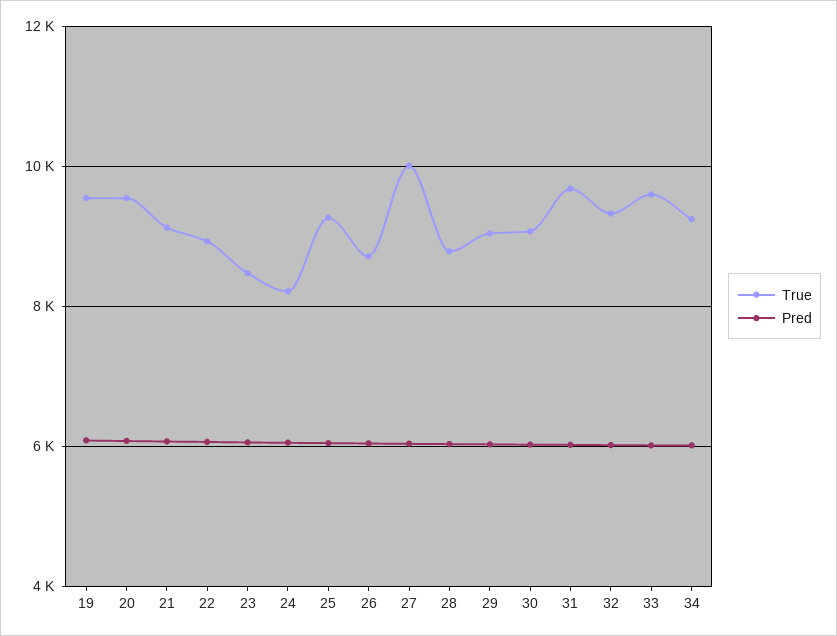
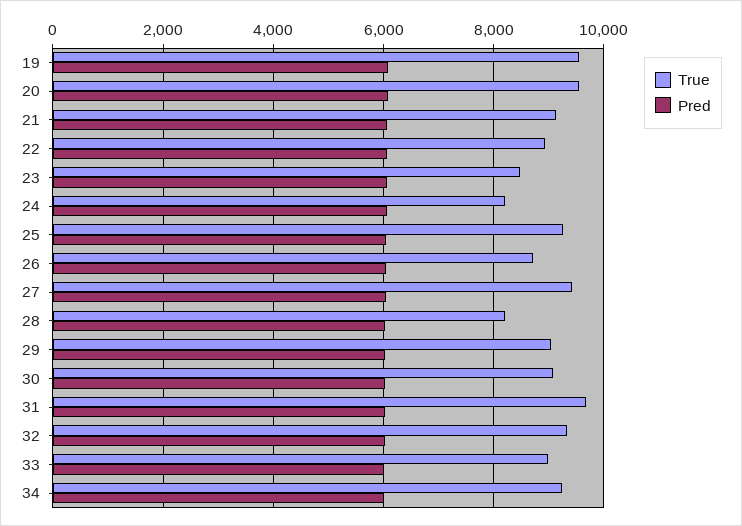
  {
    "True": {
      "19": 9600,
      "20": 9600,
      "21": 9200,
      "22": 9000,
      "23": 8400,
      "24": 8200,
      "25": 9200,
      "26": 8800,
-     "27": 10000,
+     "27": 9400,
-     "28": 8800,
+     "28": 8200,
      "29": 9000,
      "30": 9000,
      "31": 9600,
      "32": 9400,
-     "33": 9600,
+     "33": 9000,
      "34": 9200
    },
    "Pred": {
      "19": 6000,
      "20": 6000,
      "21": 6000,
      "22": 6000,
      "23": 6000,
      "24": 6000,
      "25": 6000,
      "26": 6000,
      "27": 6000,
      "28": 6000,
      "29": 6000,
      "30": 6000,
      "31": 6000,
      "32": 6000,
      "33": 6000,
      "34": 6000
    }
  }

